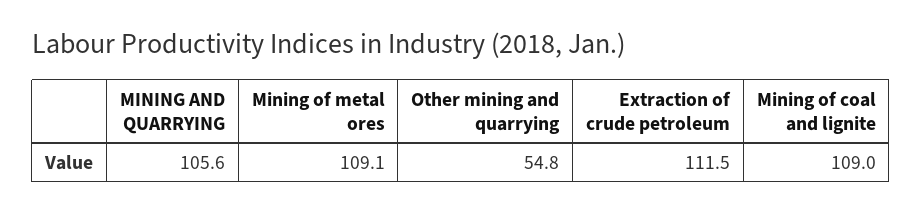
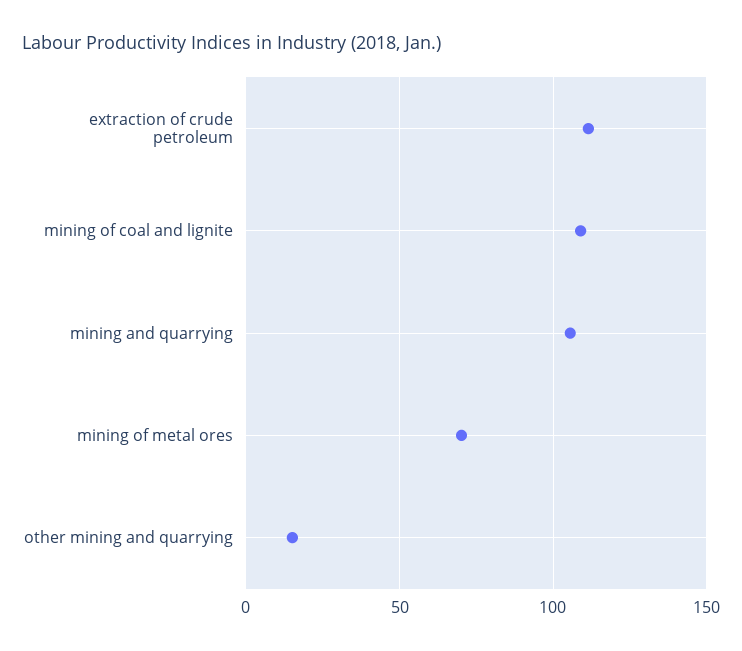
  {
    "MINING AND QUARRYING": 105.6,
-   "Mining of metal ores": 109.1,
+   "Mining of metal ores": 70,
-   "Other mining and quarrying": 54.8,
+   "Other mining and quarrying": 15,
    "Extraction of crude petroleum": 111.5,
    "Mining of coal and lignite": 109
  }

